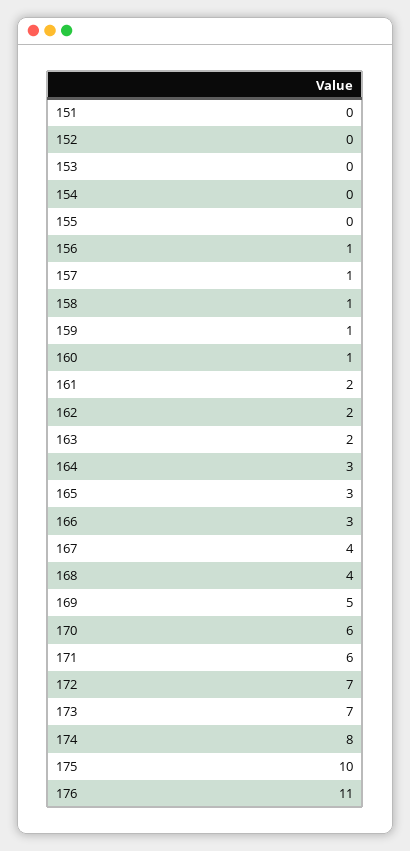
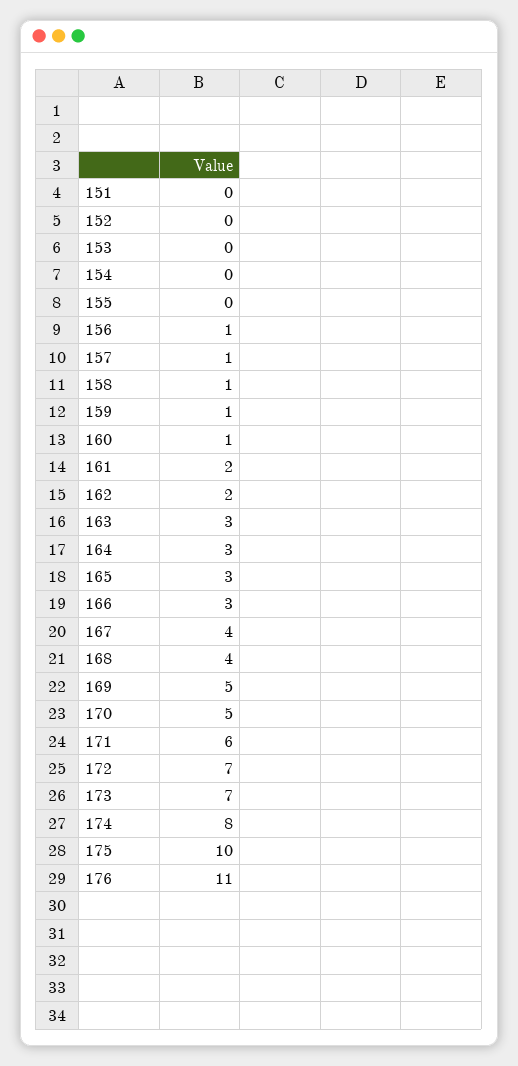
  {
    "151": 0,
    "152": 0,
    "153": 0,
    "154": 0,
    "155": 0,
    "156": 1,
    "157": 1,
    "158": 1,
    "159": 1,
    "160": 1,
    "161": 2,
    "162": 2,
-   "163": 2,
+   "163": 3,
    "164": 3,
    "165": 3,
    "166": 3,
    "167": 4,
    "168": 4,
    "169": 5,
-   "170": 6,
+   "170": 5,
    "171": 6,
    "172": 7,
    "173": 7,
    "174": 8,
    "175": 10,
    "176": 11
  }

